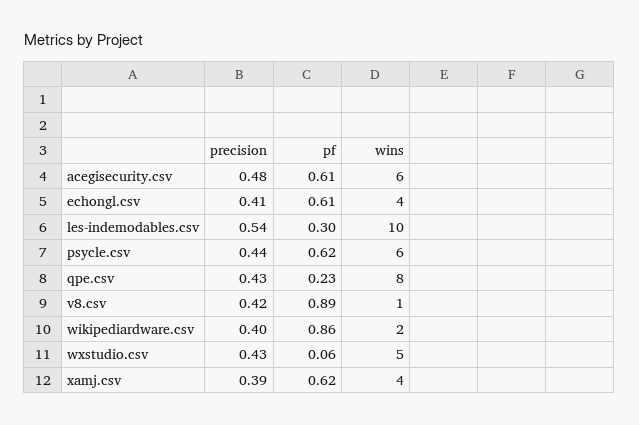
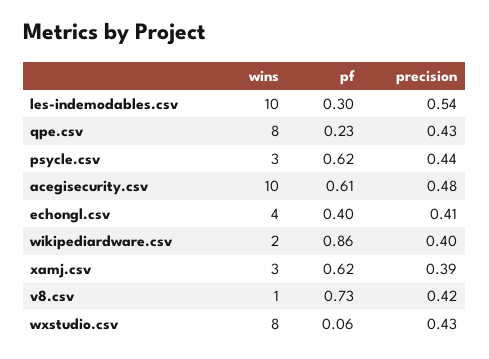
  {
    "precision": {
      "acegisecurity.csv": 0.48,
      "echongl.csv": 0.41,
      "les-indemodables.csv": 0.54,
      "psycle.csv": 0.44,
      "qpe.csv": 0.43,
      "v8.csv": 0.42,
      "wikipediardware.csv": 0.4,
      "wxstudio.csv": 0.43,
      "xamj.csv": 0.39
    },
    "pf": {
      "acegisecurity.csv": 0.61,
-     "echongl.csv": 0.61,
+     "echongl.csv": 0.4,
      "les-indemodables.csv": 0.3,
      "psycle.csv": 0.62,
      "qpe.csv": 0.23,
-     "v8.csv": 0.89,
+     "v8.csv": 0.73,
      "wikipediardware.csv": 0.86,
      "wxstudio.csv": 0.06,
      "xamj.csv": 0.62
    },
    "wins": {
-     "acegisecurity.csv": 6,
+     "acegisecurity.csv": 10,
      "echongl.csv": 4,
      "les-indemodables.csv": 10,
-     "psycle.csv": 6,
+     "psycle.csv": 3,
      "qpe.csv": 8,
      "v8.csv": 1,
      "wikipediardware.csv": 2,
-     "wxstudio.csv": 5,
+     "wxstudio.csv": 8,
-     "xamj.csv": 4
+     "xamj.csv": 3
    }
  }

